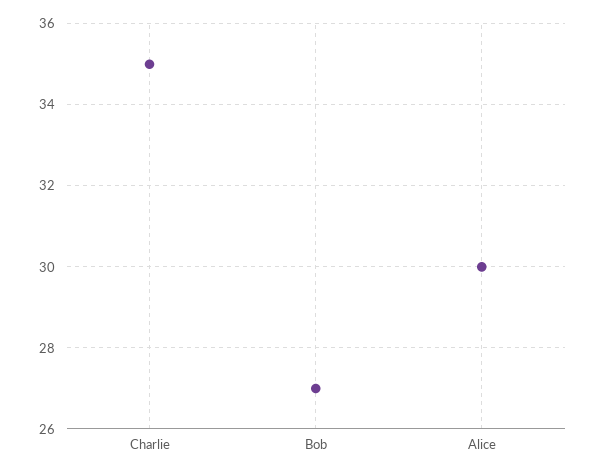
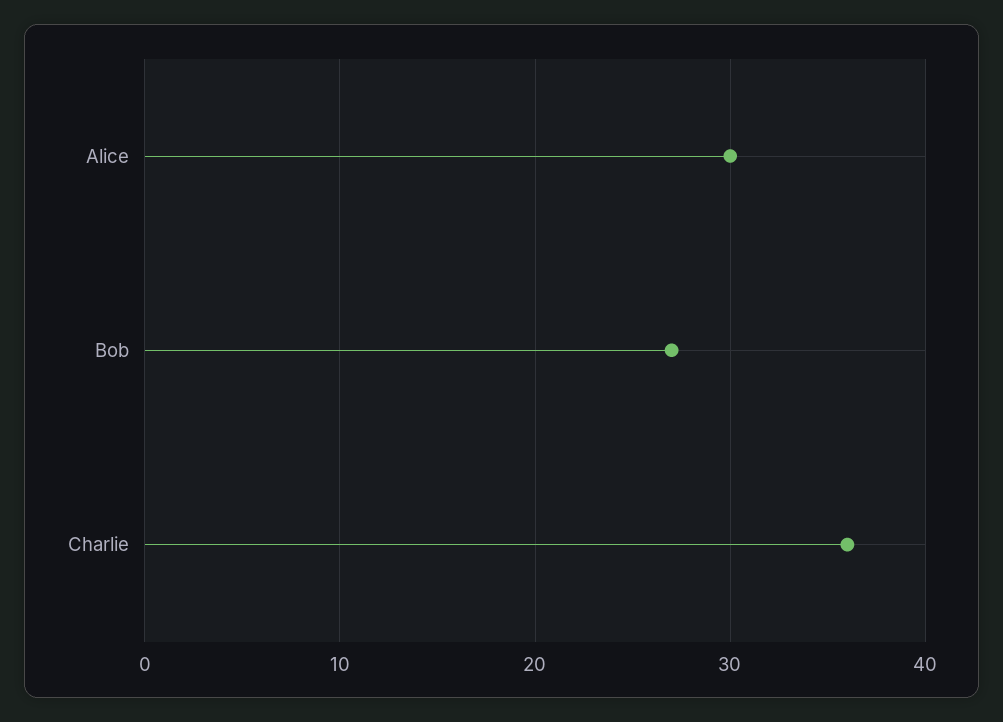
  {
-   "Charlie": 35,
+   "Charlie": 36,
    "Bob": 27,
    "Alice": 30
  }

